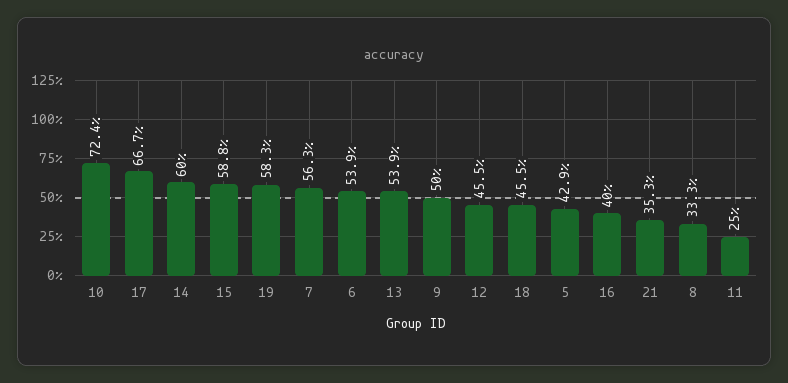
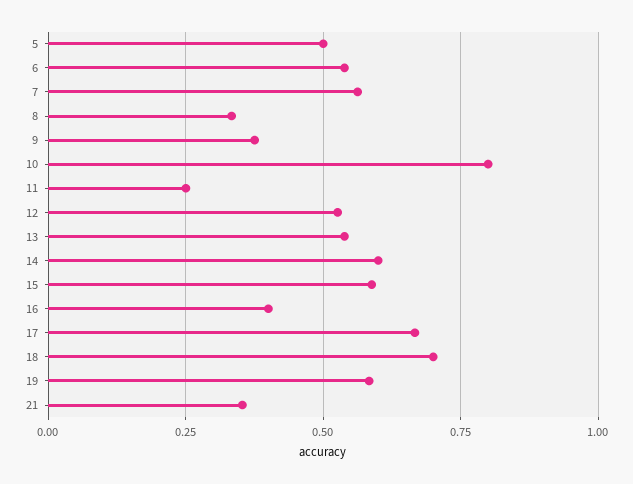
  {
-   "10": 0.724,
+   "10": 0.8,
    "17": 0.667,
    "14": 0.6,
    "15": 0.588,
    "19": 0.583,
    "7": 0.563,
    "6": 0.539,
    "13": 0.539,
-   "9": 0.5,
+   "9": 0.375,
-   "12": 0.455,
+   "12": 0.525,
-   "18": 0.455,
+   "18": 0.7,
-   "5": 0.429,
+   "5": 0.5,
    "16": 0.4,
    "21": 0.353,
    "8": 0.333,
    "11": 0.25
  }

